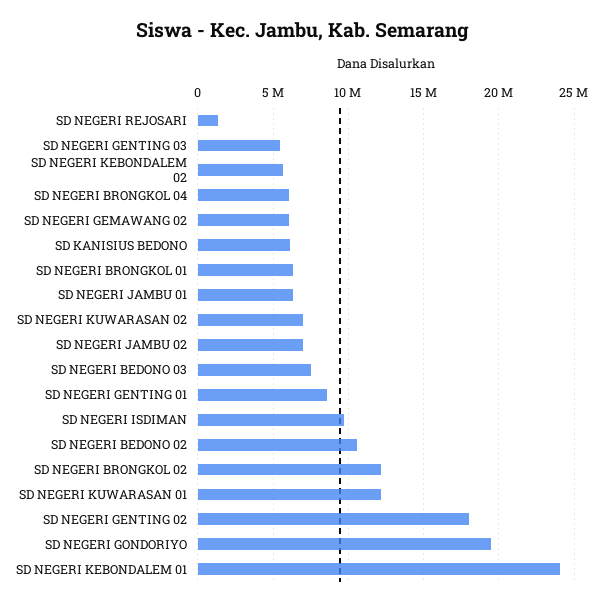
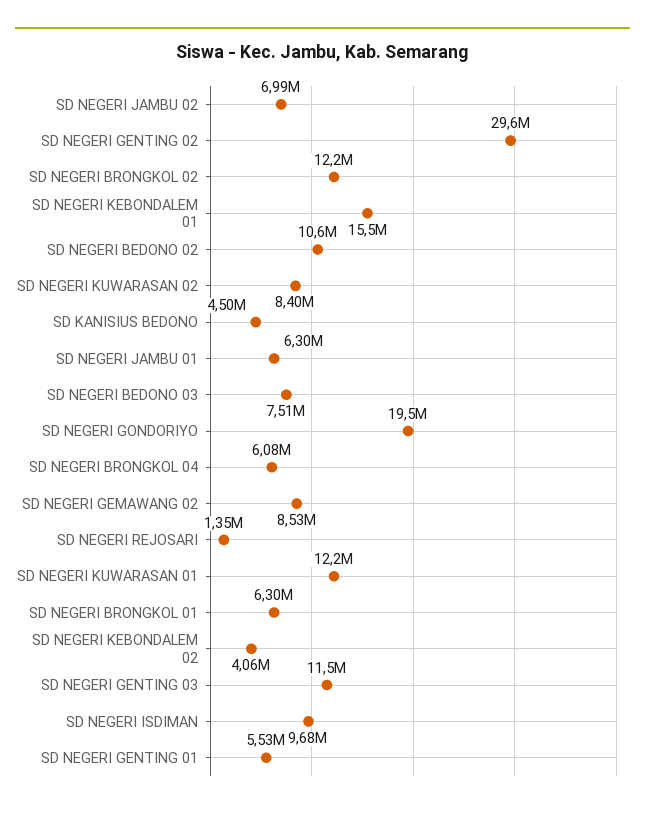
  {
    "SD NEGERI REJOSARI": 1350000,
-   "SD NEGERI GENTING 03": 5500000,
+   "SD NEGERI GENTING 03": 11500000,
-   "SD NEGERI KEBONDALEM 02": 5500000,
+   "SD NEGERI KEBONDALEM 02": 4060000,
    "SD NEGERI BRONGKOL 04": 6080000,
-   "SD NEGERI GEMAWANG 02": 6000000,
+   "SD NEGERI GEMAWANG 02": 8530000,
-   "SD KANISIUS BEDONO": 6000000,
+   "SD KANISIUS BEDONO": 4500000,
    "SD NEGERI BRONGKOL 01": 6300000,
    "SD NEGERI JAMBU 01": 6300000,
-   "SD NEGERI KUWARASAN 02": 7000000,
+   "SD NEGERI KUWARASAN 02": 8400000,
    "SD NEGERI JAMBU 02": 6990000,
    "SD NEGERI BEDONO 03": 7510000,
-   "SD NEGERI GENTING 01": 8500000,
+   "SD NEGERI GENTING 01": 5530000,
    "SD NEGERI ISDIMAN": 9680000,
    "SD NEGERI BEDONO 02": 10600000,
    "SD NEGERI BRONGKOL 02": 12200000,
    "SD NEGERI KUWARASAN 01": 12200000,
-   "SD NEGERI GENTING 02": 18000000,
+   "SD NEGERI GENTING 02": 29600000,
    "SD NEGERI GONDORIYO": 19500000,
-   "SD NEGERI KEBONDALEM 01": 24000000
+   "SD NEGERI KEBONDALEM 01": 15500000
  }

